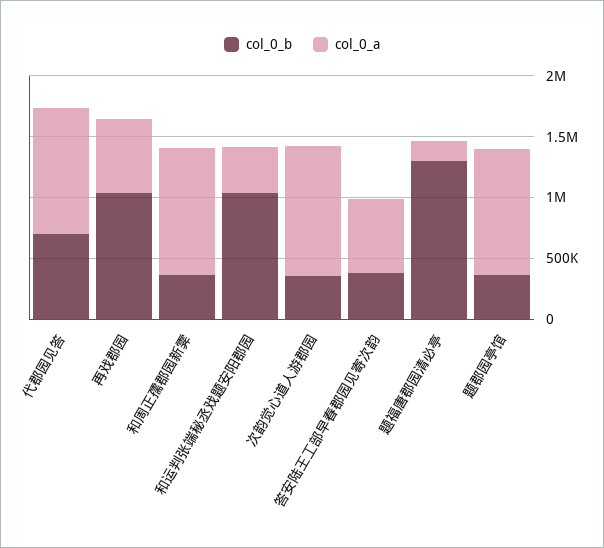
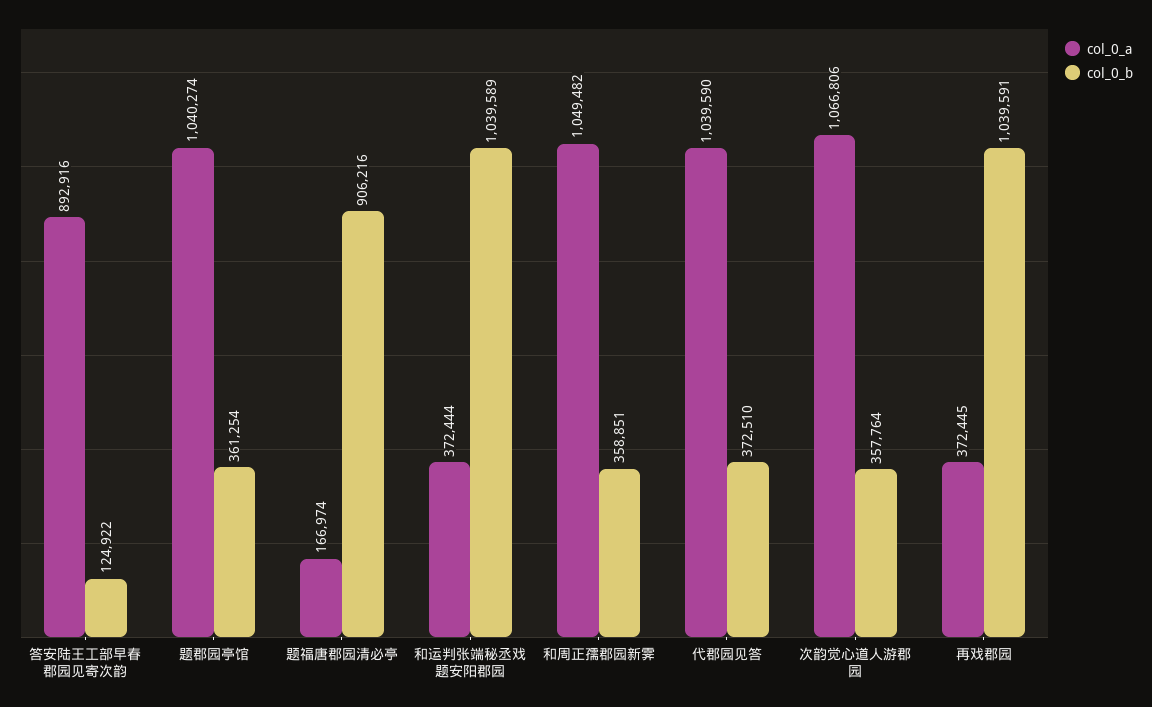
  {
    "col_0_b": {
-     "代郡园见答": 700000,
+     "代郡园见答": 372510,
      "再戏郡园": 1039591,
      "和周正孺郡园新霁": 358851,
      "和运判张端秘丞戏题安阳郡园": 1039589,
      "次韵觉心道人游郡园": 357764,
-     "答安陆王工部早春郡园见寄次韵": 400000,
+     "答安陆王工部早春郡园见寄次韵": 124922,
-     "题福唐郡园清必亭": 1300000,
+     "题福唐郡园清必亭": 906216,
      "题郡园亭馆": 361254
    },
    "col_0_a": {
      "代郡园见答": 1039590,
-     "再戏郡园": 600000,
+     "再戏郡园": 372445,
      "和周正孺郡园新霁": 1049482,
      "和运判张端秘丞戏题安阳郡园": 372444,
      "次韵觉心道人游郡园": 1066806,
-     "答安陆王工部早春郡园见寄次韵": 600000,
+     "答安陆王工部早春郡园见寄次韵": 892916,
      "题福唐郡园清必亭": 166974,
      "题郡园亭馆": 1040274
    }
  }

